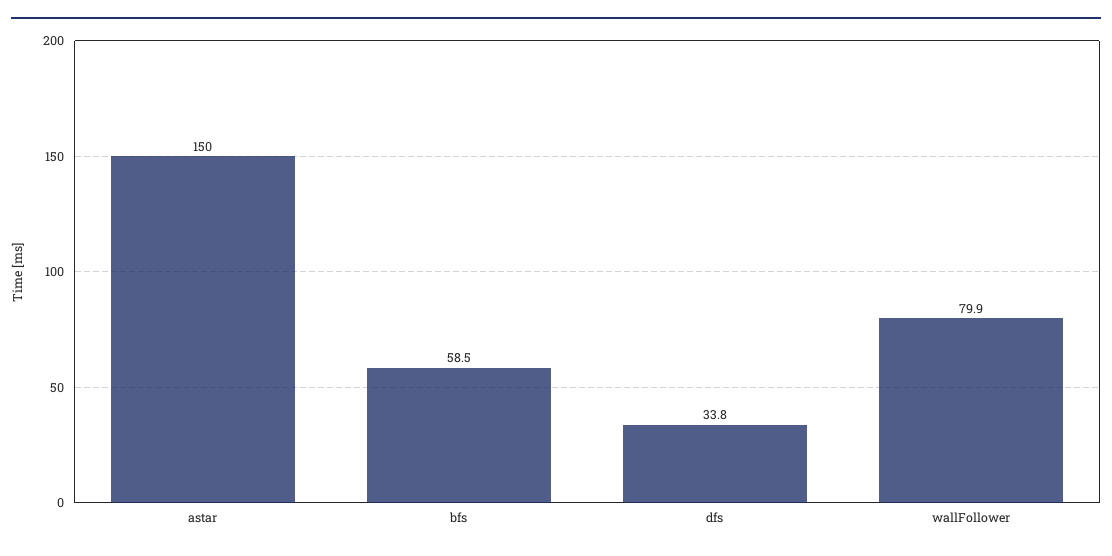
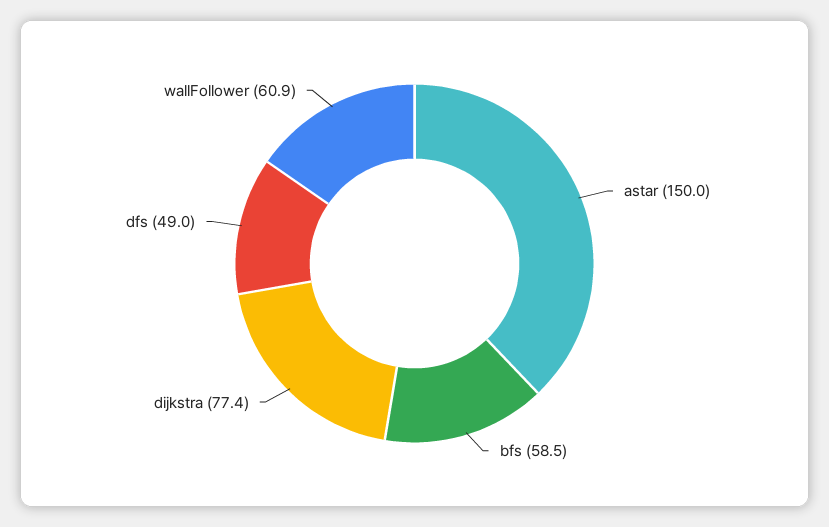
  {
    "astar": 150,
    "bfs": 58.5,
-   "dfs": 33.8,
+   "dfs": 49,
-   "wallFollower": 79.9
+   "wallFollower": 60.9,
+   "dijkstra": 77.4
  }

